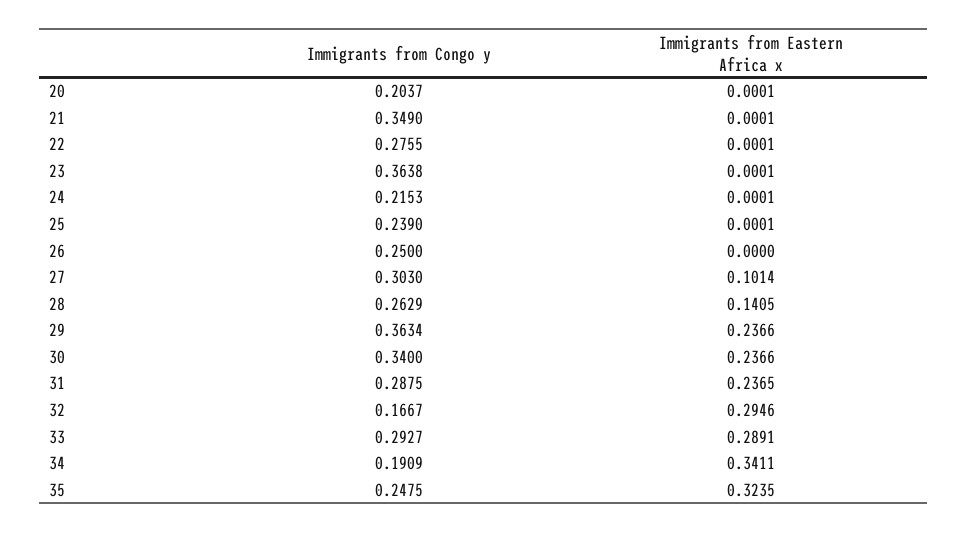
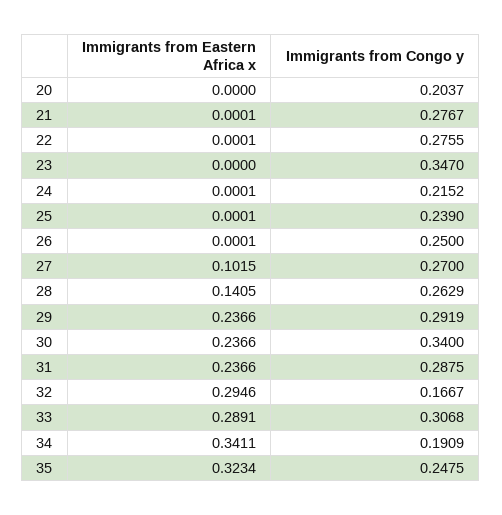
  {
    "Immigrants from Congo y": {
      "20": 0.2037,
-     "21": 0.349,
+     "21": 0.2767,
      "22": 0.2755,
-     "23": 0.3638,
+     "23": 0.347,
-     "24": 0.2153,
+     "24": 0.2152,
      "25": 0.239,
      "26": 0.25,
-     "27": 0.303,
+     "27": 0.27,
      "28": 0.2629,
-     "29": 0.3634,
+     "29": 0.2919,
      "30": 0.34,
      "31": 0.2875,
      "32": 0.1667,
-     "33": 0.2927,
+     "33": 0.3068,
      "34": 0.1909,
      "35": 0.2475
    },
    "Immigrants from Eastern Africa x": {
-     "20": 0.0001,
+     "20": 0,
      "21": 0.0001,
      "22": 0.0001,
-     "23": 0.0001,
+     "23": 0,
      "24": 0.0001,
      "25": 0.0001,
-     "26": 0,
+     "26": 0.0001,
-     "27": 0.1014,
+     "27": 0.1015,
      "28": 0.1405,
      "29": 0.2366,
      "30": 0.2366,
-     "31": 0.2365,
+     "31": 0.2366,
      "32": 0.2946,
      "33": 0.2891,
      "34": 0.3411,
-     "35": 0.3235
+     "35": 0.3234
    }
  }

